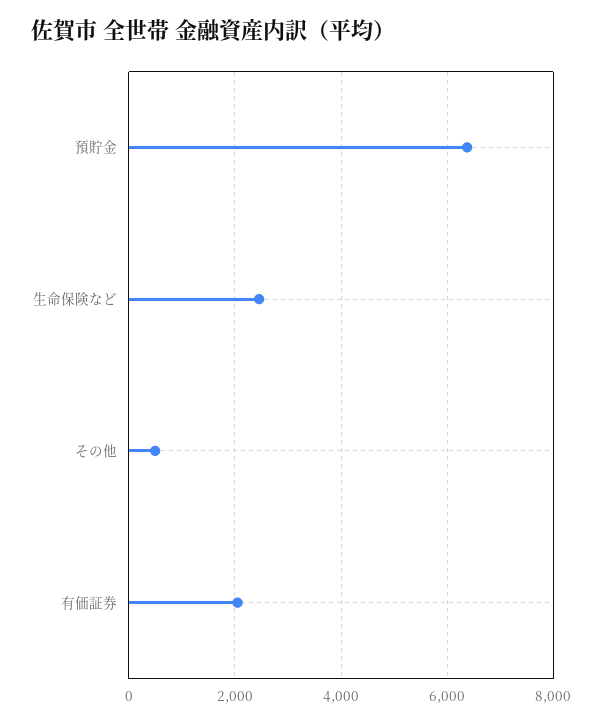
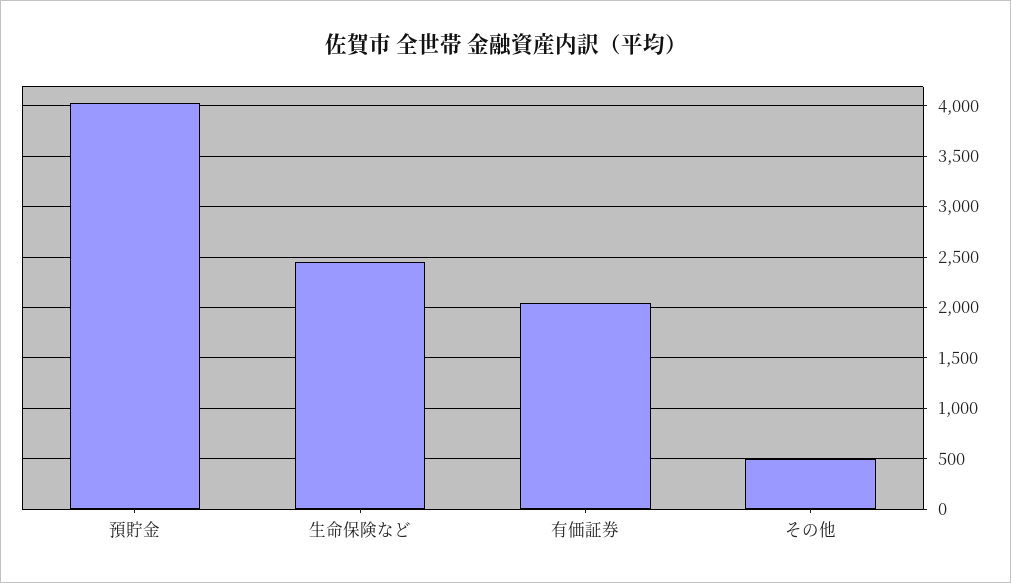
  {
-   "預貯金": 6400,
+   "預貯金": 4000,
    "生命保険など": 2500,
    "その他": 500,
    "有価証券": 2000
  }

